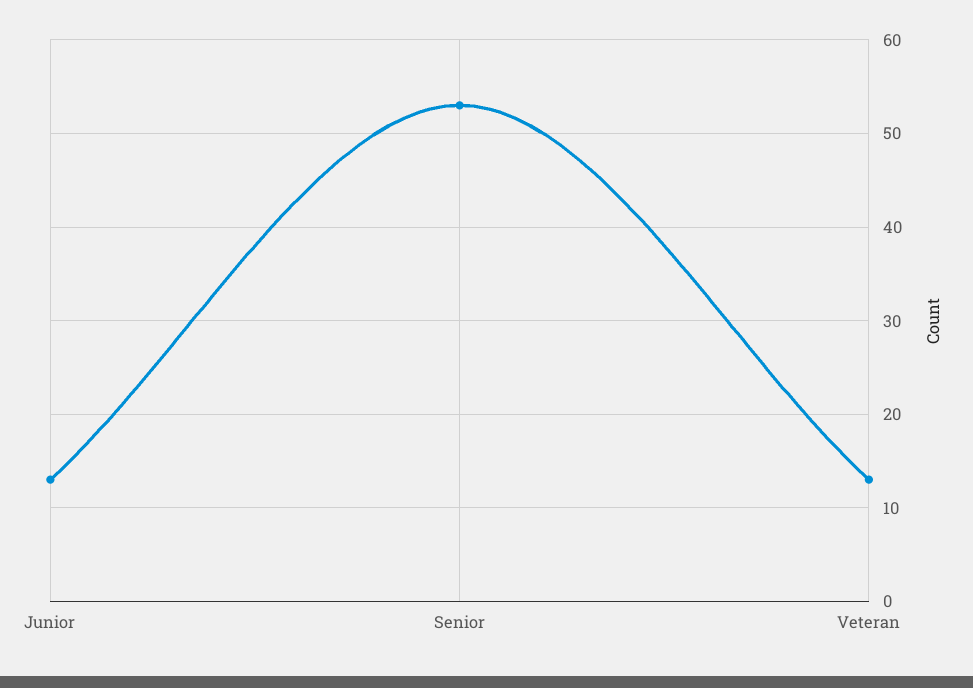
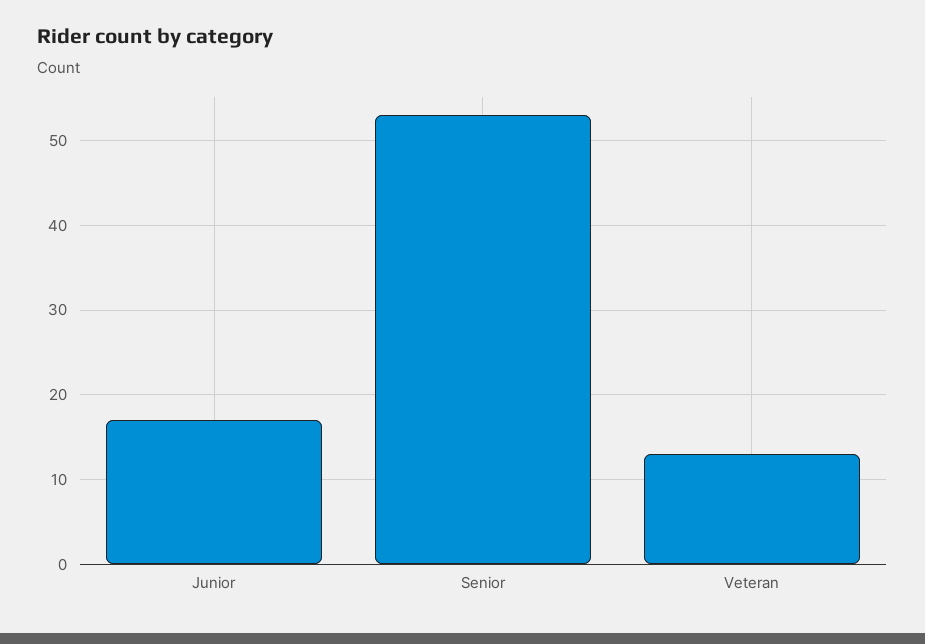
  {
-   "Junior": 13,
+   "Junior": 17,
    "Senior": 53,
    "Veteran": 13
  }

